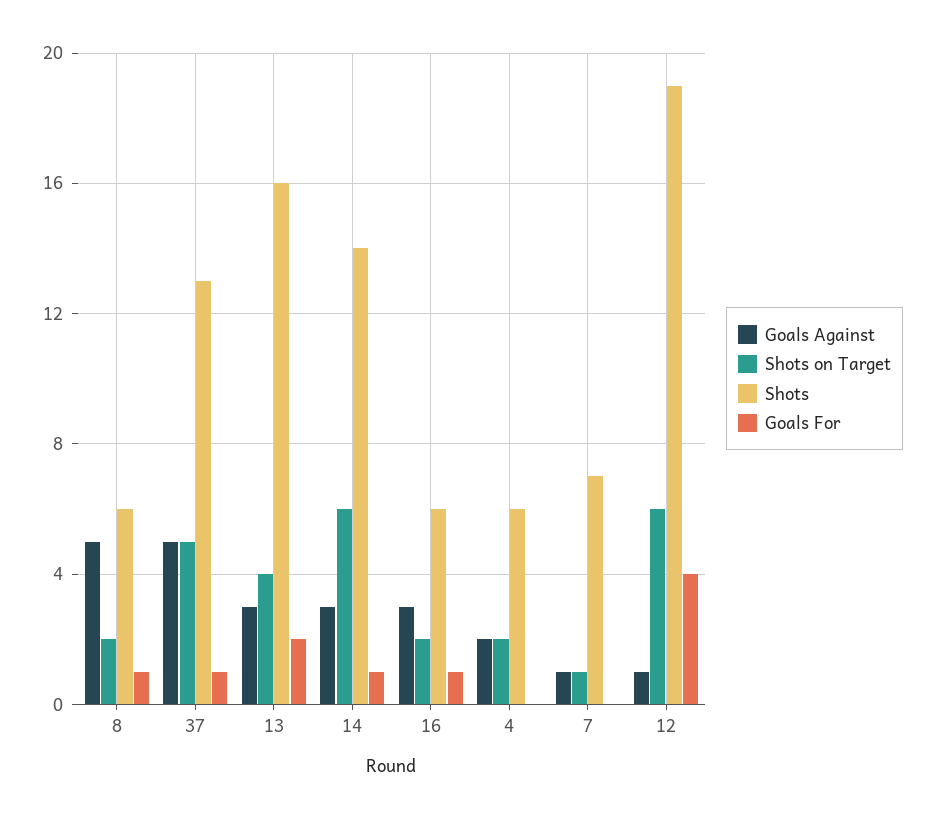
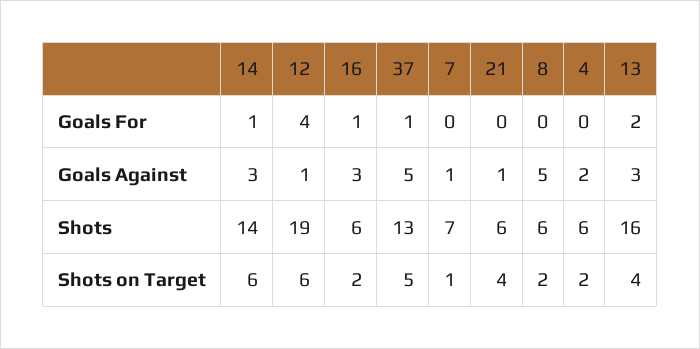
  {
    "Goals Against": {
      "8": 5,
      "37": 5,
      "13": 3,
      "14": 3,
      "16": 3,
      "4": 2,
      "7": 1,
-     "12": 1
+     "12": 1,
+     "21": 1
    },
    "Shots on Target": {
      "8": 2,
      "37": 5,
      "13": 4,
      "14": 6,
      "16": 2,
      "4": 2,
      "7": 1,
-     "12": 6
+     "12": 6,
+     "21": 4
    },
    "Shots": {
      "8": 6,
      "37": 13,
      "13": 16,
      "14": 14,
      "16": 6,
      "4": 6,
      "7": 7,
-     "12": 19
+     "12": 19,
+     "21": 6
    },
    "Goals For": {
-     "8": 1,
+     "8": 0,
      "37": 1,
      "13": 2,
      "14": 1,
      "16": 1,
      "4": 0,
      "7": 0,
-     "12": 4
+     "12": 4,
+     "21": 0
    }
  }

